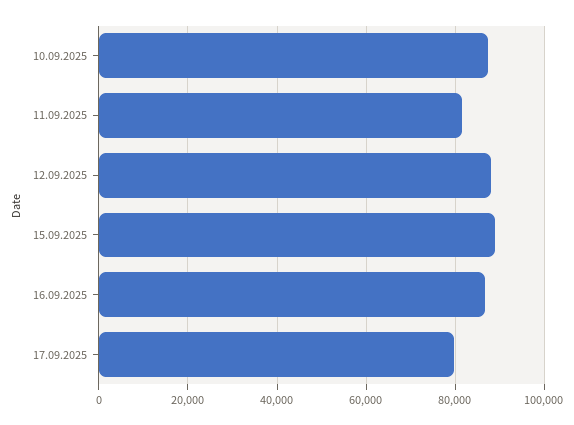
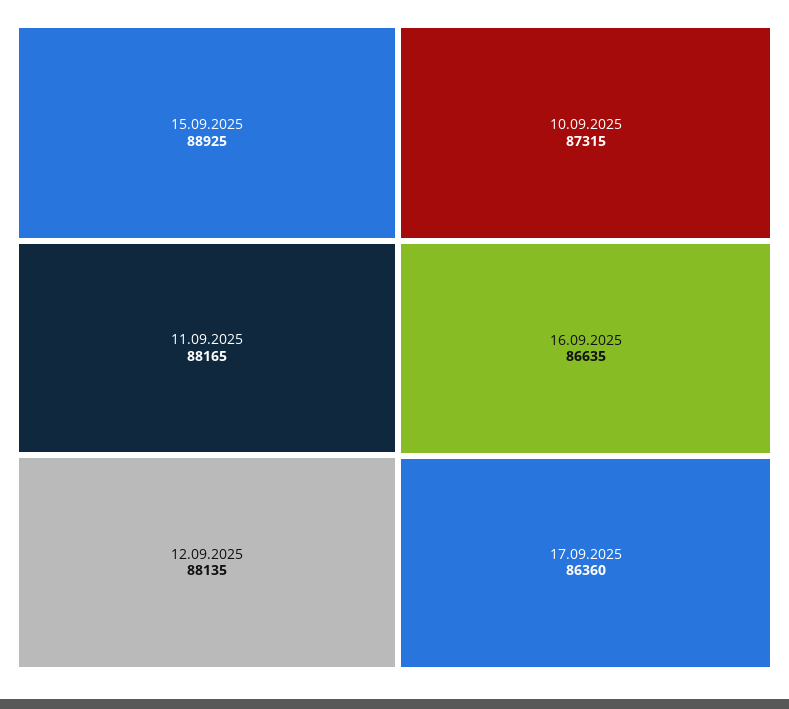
  {
    "10.09.2025": 87315,
-   "11.09.2025": 82000,
+   "11.09.2025": 88165,
    "12.09.2025": 88135,
    "15.09.2025": 88925,
    "16.09.2025": 86635,
-   "17.09.2025": 80000
+   "17.09.2025": 86360
  }

